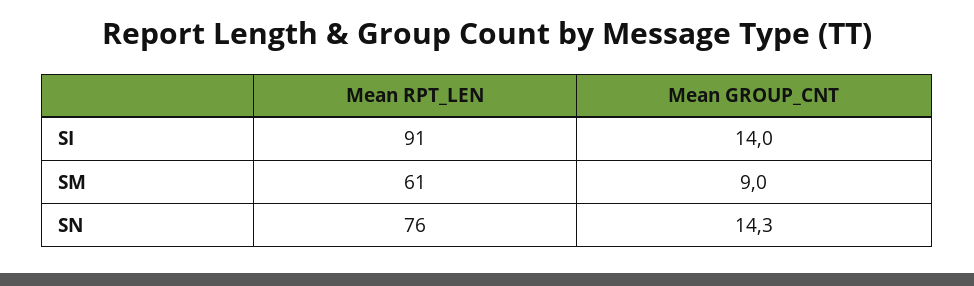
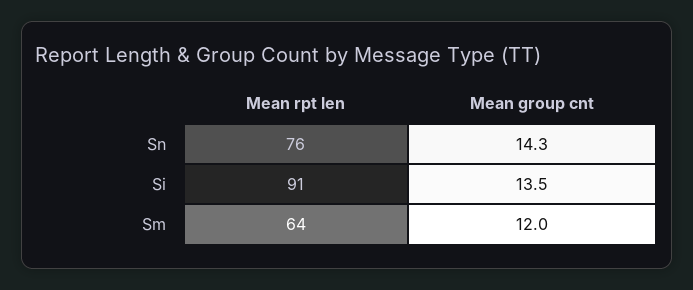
  {
    "Mean RPT_LEN": {
      "SI": 91,
-     "SM": 61,
+     "SM": 64,
      "SN": 76
    },
    "Mean GROUP_CNT": {
-     "SI": 14,
+     "SI": 13.5,
-     "SM": 9,
+     "SM": 12,
      "SN": 14.3
    }
  }

